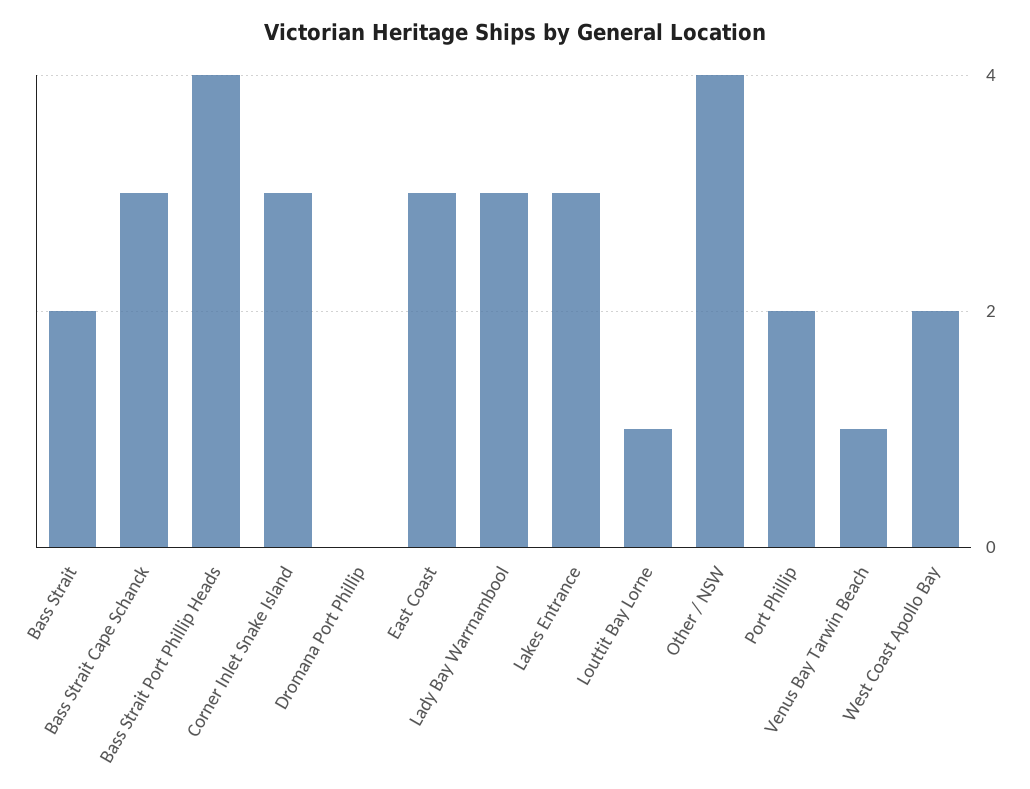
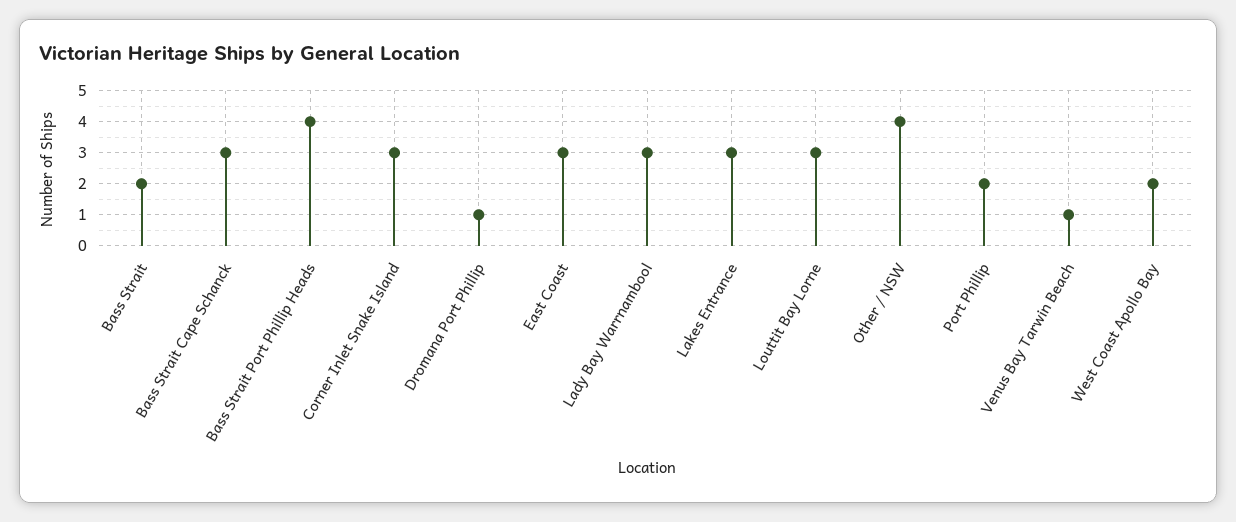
  {
    "Bass Strait": 2,
    "Bass Strait Cape Schanck": 3,
    "Bass Strait Port Phillip Heads": 4,
    "Corner Inlet Snake Island": 3,
-   "Dromana Port Phillip": 0,
+   "Dromana Port Phillip": 1,
    "East Coast": 3,
    "Lady Bay Warrnambool": 3,
    "Lakes Entrance": 3,
-   "Louttit Bay Lorne": 1,
+   "Louttit Bay Lorne": 3,
    "Other / NSW": 4,
    "Port Phillip": 2,
    "Venus Bay Tarwin Beach": 1,
    "West Coast Apollo Bay": 2
  }

